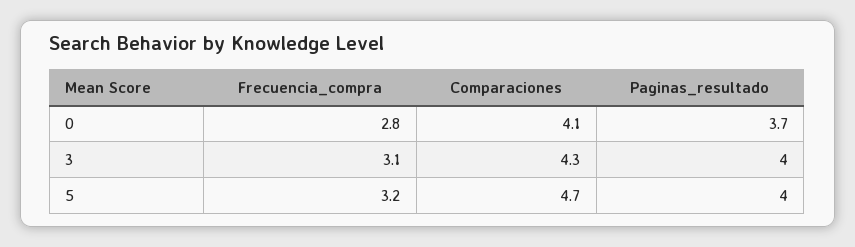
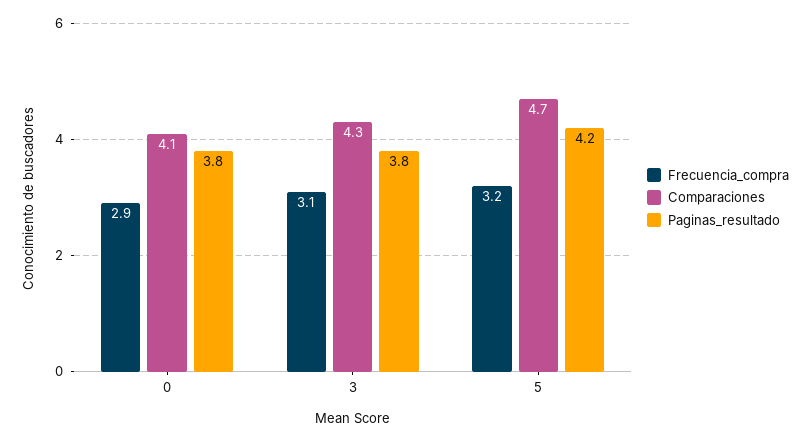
  {
    "Frecuencia_compra": {
-     "0": 2.8,
+     "0": 2.9,
      "3": 3.1,
      "5": 3.2
    },
    "Comparaciones": {
      "0": 4.1,
      "3": 4.3,
      "5": 4.7
    },
    "Paginas_resultado": {
-     "0": 3.7,
+     "0": 3.8,
-     "3": 4,
+     "3": 3.8,
-     "5": 4
+     "5": 4.2
    }
  }

